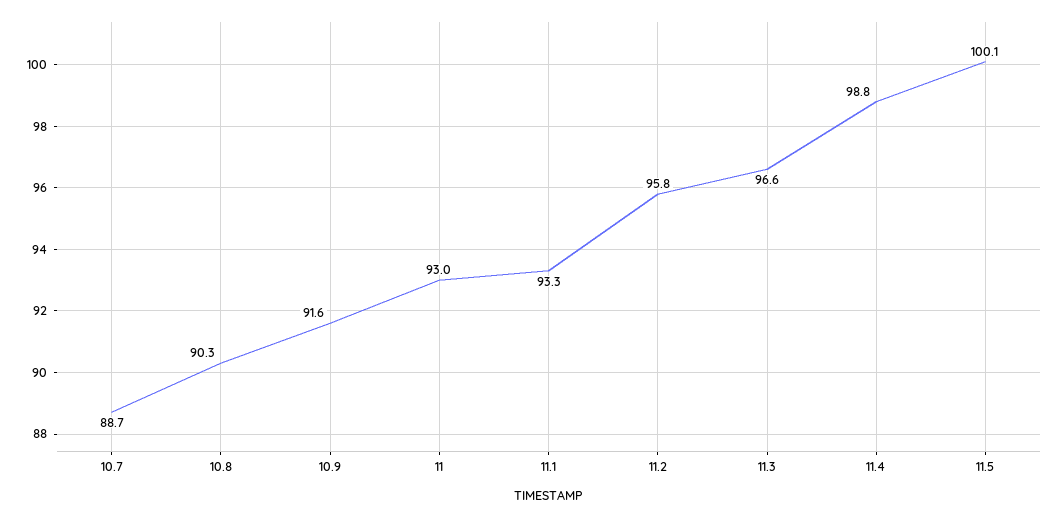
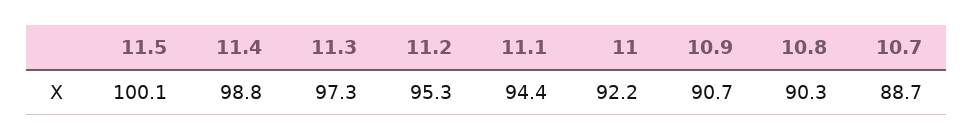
  {
    "10.7": 88.7,
    "10.8": 90.3,
-   "10.9": 91.6,
+   "10.9": 90.7,
-   "11": 93,
+   "11": 92.2,
-   "11.1": 93.3,
+   "11.1": 94.4,
-   "11.2": 95.8,
+   "11.2": 95.3,
-   "11.3": 96.6,
+   "11.3": 97.3,
    "11.4": 98.8,
    "11.5": 100.1
  }

